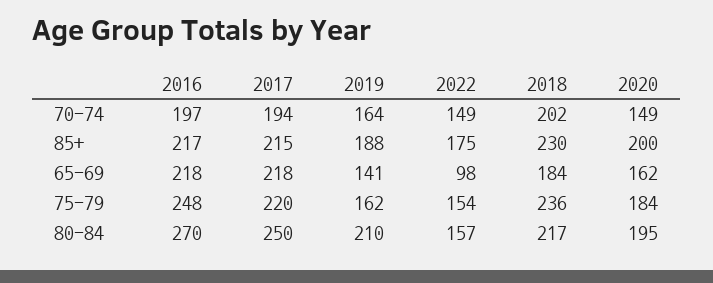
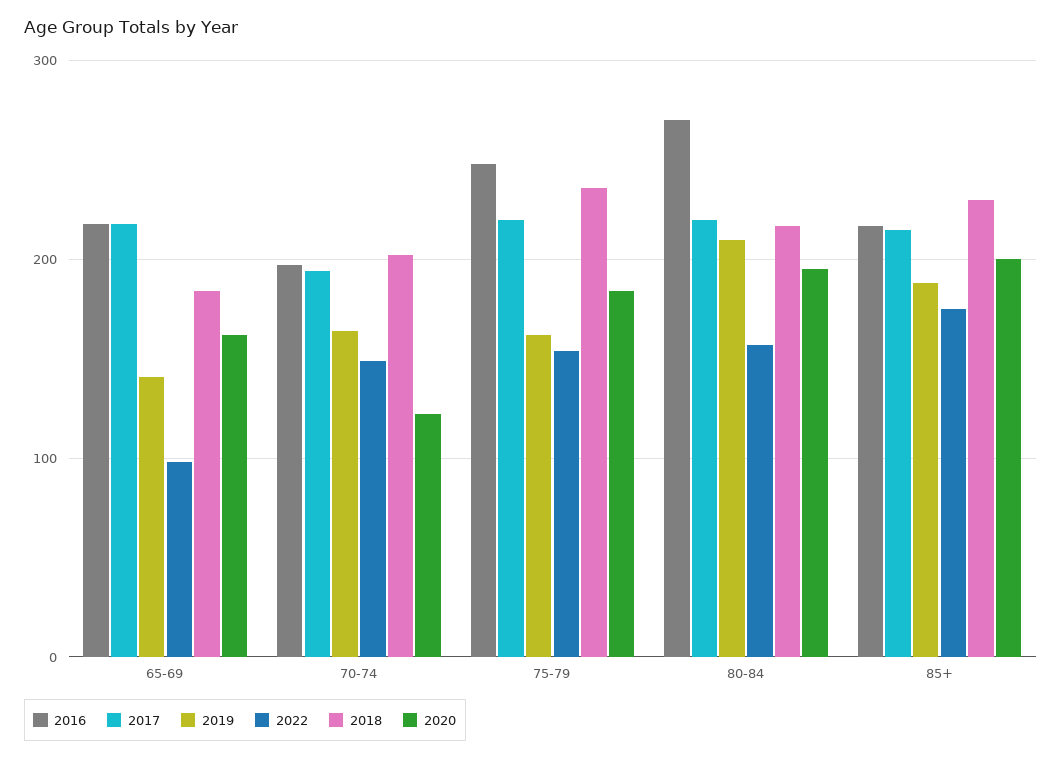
  {
    "2016": {
      "70-74": 197,
      "85+": 217,
      "65-69": 218,
      "75-79": 248,
      "80-84": 270
    },
    "2017": {
      "70-74": 194,
      "85+": 215,
      "65-69": 218,
      "75-79": 220,
-     "80-84": 250
+     "80-84": 220
    },
    "2019": {
      "70-74": 164,
      "85+": 188,
      "65-69": 141,
      "75-79": 162,
      "80-84": 210
    },
    "2022": {
      "70-74": 149,
      "85+": 175,
      "65-69": 98,
      "75-79": 154,
      "80-84": 157
    },
    "2018": {
      "70-74": 202,
      "85+": 230,
      "65-69": 184,
      "75-79": 236,
      "80-84": 217
    },
    "2020": {
-     "70-74": 149,
+     "70-74": 120,
      "85+": 200,
      "65-69": 162,
      "75-79": 184,
      "80-84": 195
    }
  }

